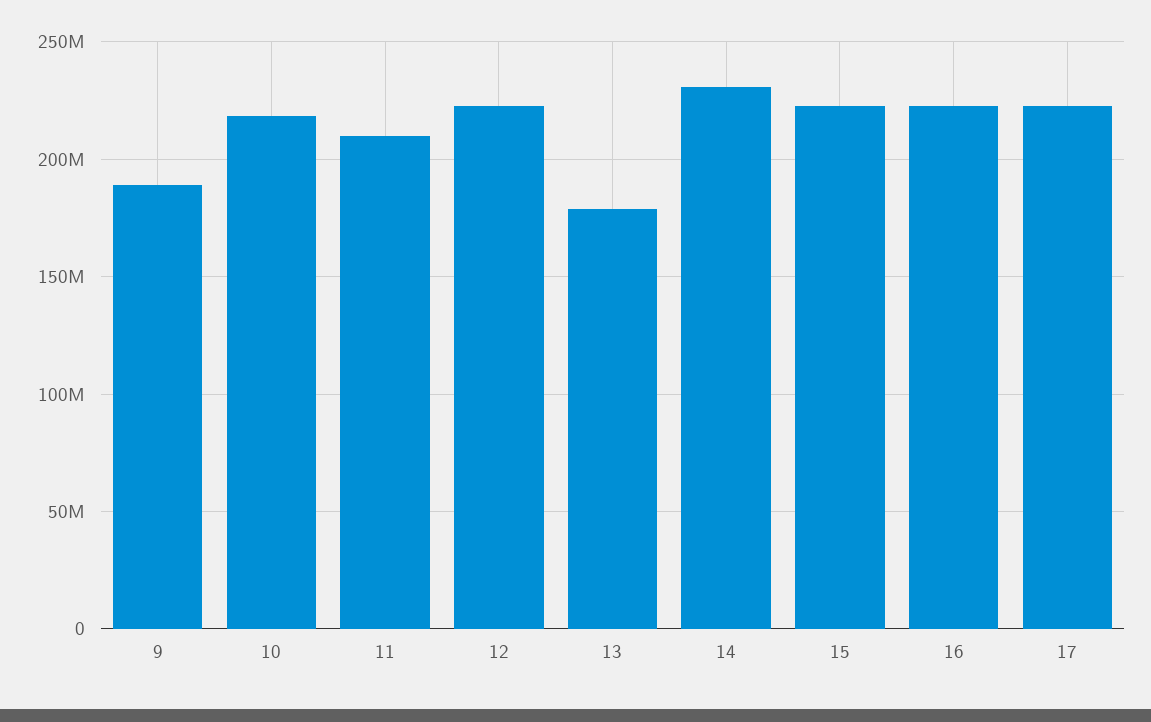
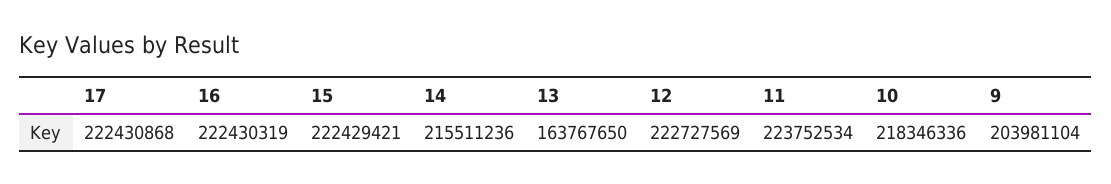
  {
-   "9": 190000000,
+   "9": 203981104,
    "10": 218346336,
-   "11": 210000000,
+   "11": 223752534,
    "12": 222727569,
-   "13": 180000000,
+   "13": 163767650,
-   "14": 230000000,
+   "14": 215511236,
    "15": 222429421,
    "16": 222430319,
    "17": 222430868
  }

